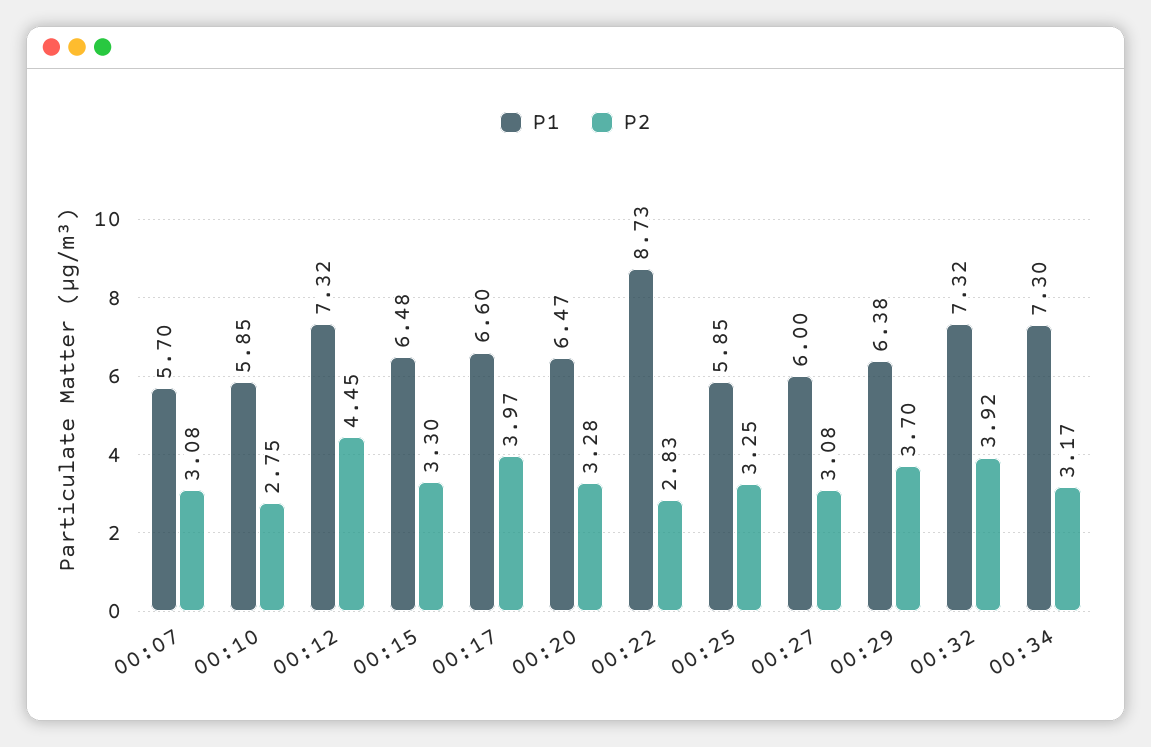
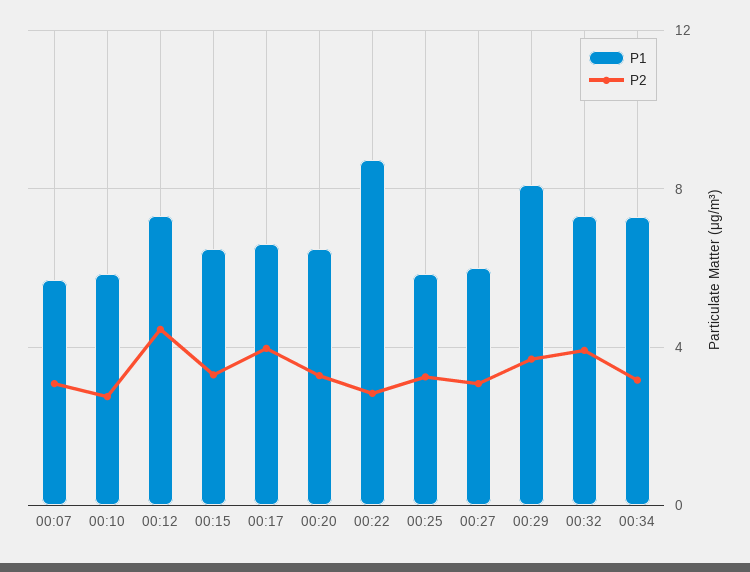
  {
    "P1": {
      "00:07": 5.7,
      "00:10": 5.85,
      "00:12": 7.32,
      "00:15": 6.48,
      "00:17": 6.6,
      "00:20": 6.47,
      "00:22": 8.73,
      "00:25": 5.85,
      "00:27": 6,
-     "00:29": 6.38,
+     "00:29": 8,
      "00:32": 7.32,
      "00:34": 7.3
    },
    "P2": {
      "00:07": 3.08,
      "00:10": 2.75,
      "00:12": 4.45,
      "00:15": 3.3,
      "00:17": 3.97,
      "00:20": 3.28,
      "00:22": 2.83,
      "00:25": 3.25,
      "00:27": 3.08,
      "00:29": 3.7,
      "00:32": 3.92,
      "00:34": 3.17
    }
  }

